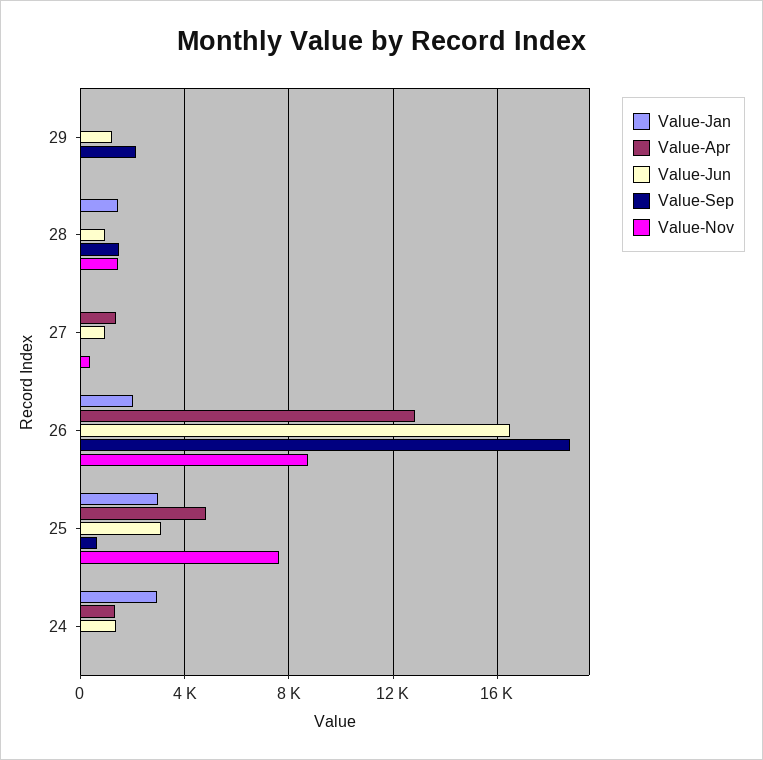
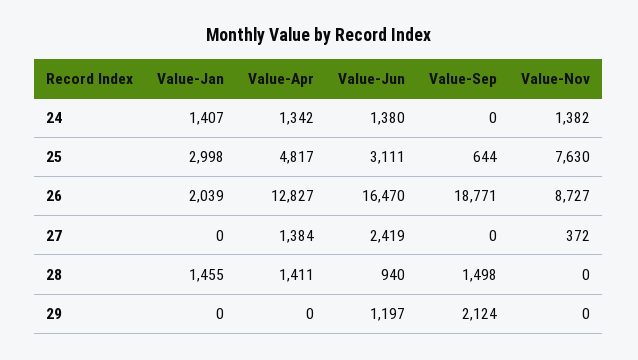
  {
    "Value-Jan": {
      "29": 0,
      "28": 1455,
      "27": 0,
      "26": 2039,
      "25": 2998,
-     "24": 3000
+     "24": 1407
    },
    "Value-Apr": {
      "29": 0,
-     "28": 0,
+     "28": 1411,
      "27": 1384,
      "26": 12827,
      "25": 4817,
      "24": 1342
    },
    "Value-Jun": {
      "29": 1197,
      "28": 940,
-     "27": 1000,
+     "27": 2419,
      "26": 16470,
      "25": 3111,
      "24": 1380
    },
    "Value-Sep": {
      "29": 2124,
      "28": 1498,
      "27": 0,
      "26": 18771,
      "25": 644,
      "24": 0
    },
    "Value-Nov": {
      "29": 0,
-     "28": 1500,
+     "28": 0,
      "27": 372,
      "26": 8727,
      "25": 7630,
-     "24": 0
+     "24": 1382
    }
  }

